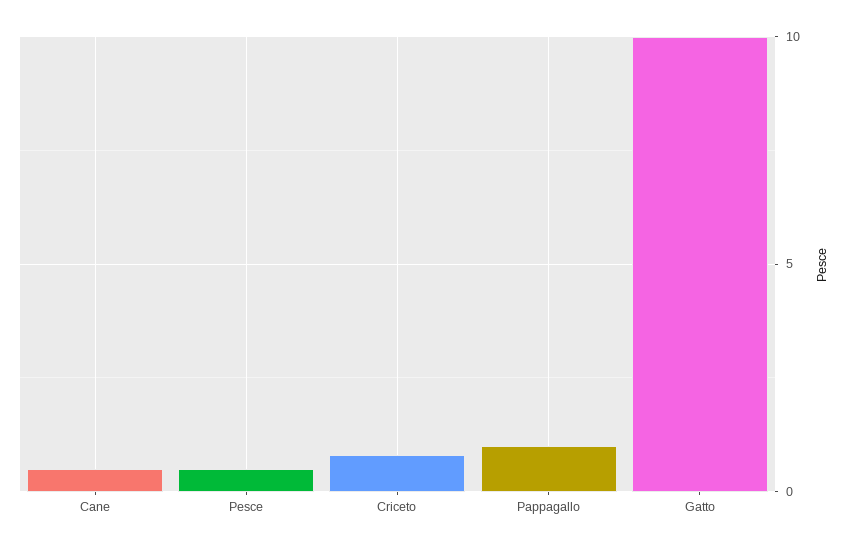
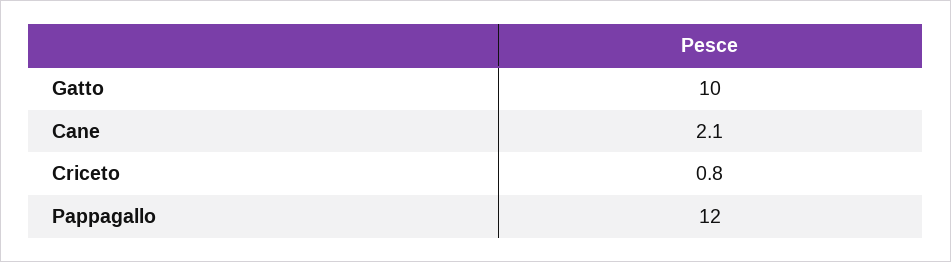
  {
-   "Cane": 0.5,
+   "Cane": 2.1,
-   "Pesce": 0.5,
    "Criceto": 0.8,
-   "Pappagallo": 1,
+   "Pappagallo": 12,
    "Gatto": 10
  }

